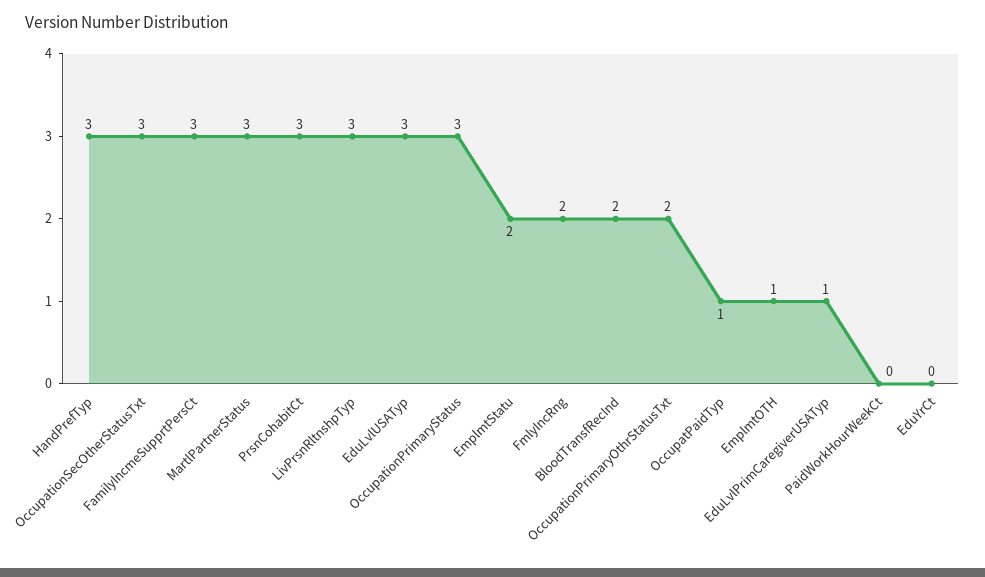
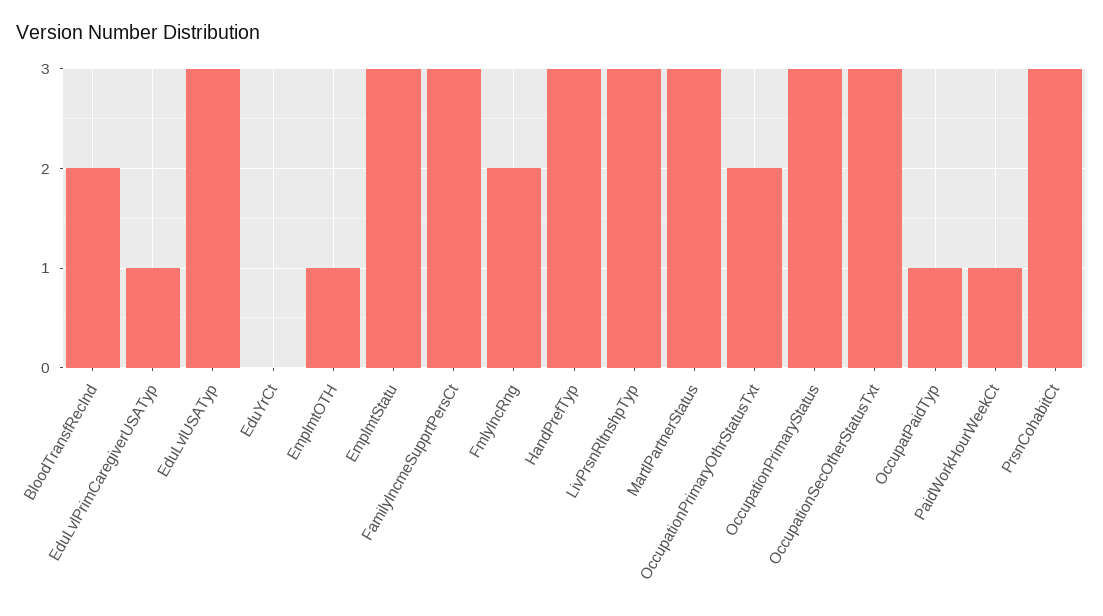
  {
    "HandPrefTyp": 3,
    "OccupationSecOtherStatusTxt": 3,
    "FamilyIncmeSupprtPersCt": 3,
    "MartlPartnerStatus": 3,
    "PrsnCohabitCt": 3,
    "LivPrsnRltnshpTyp": 3,
    "EduLvlUSATyp": 3,
    "OccupationPrimaryStatus": 3,
-   "EmplmtStatu": 2,
+   "EmplmtStatu": 3,
    "FmlyIncRng": 2,
    "BloodTransfRecInd": 2,
    "OccupationPrimaryOthrStatusTxt": 2,
    "OccupatPaidTyp": 1,
    "EmplmtOTH": 1,
    "EduLvlPrimCaregiverUSATyp": 1,
-   "PaidWorkHourWeekCt": 0,
+   "PaidWorkHourWeekCt": 1,
    "EduYrCt": 0
  }

